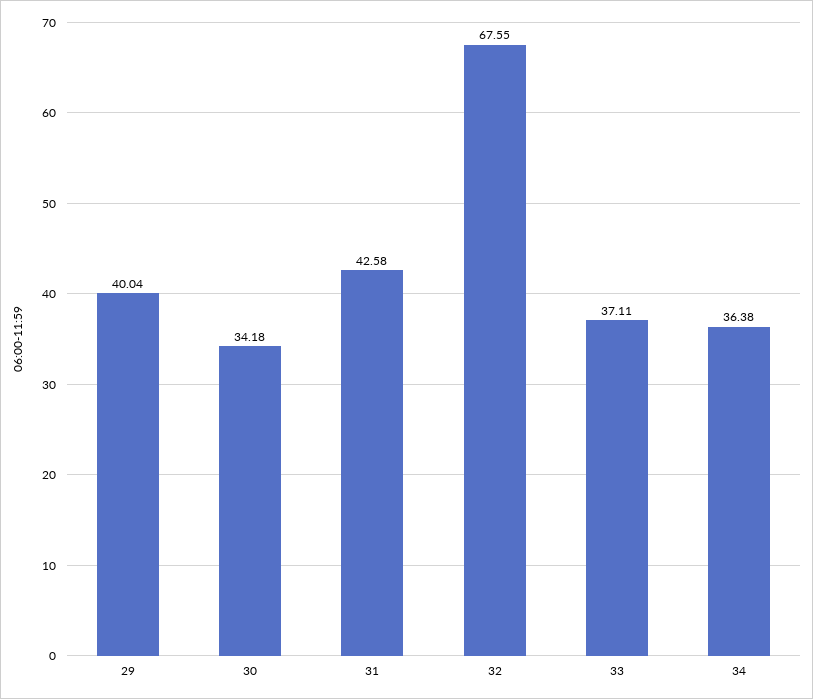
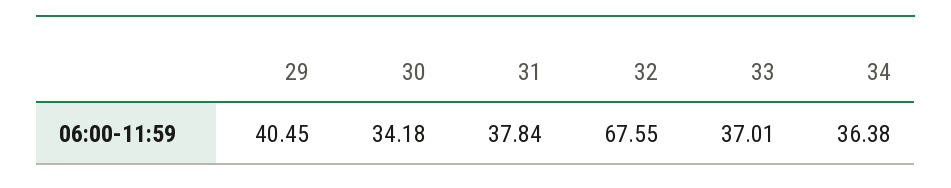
  {
-   "29": 40.04,
+   "29": 40.45,
    "30": 34.18,
-   "31": 42.58,
+   "31": 37.84,
    "32": 67.55,
-   "33": 37.11,
+   "33": 37.01,
    "34": 36.38
  }

